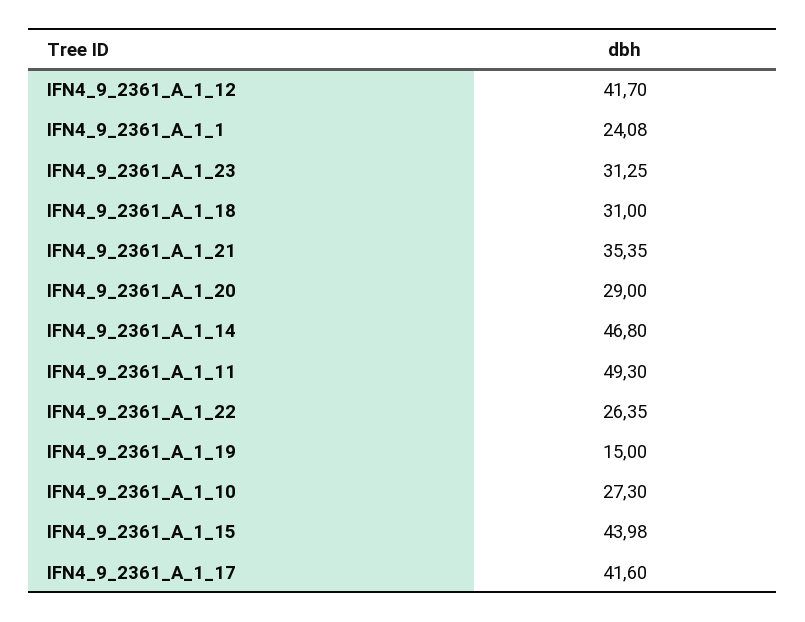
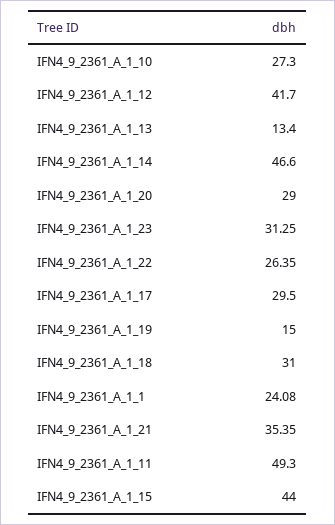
  {
    "IFN4_9_2361_A_1_12": 41.7,
    "IFN4_9_2361_A_1_1": 24.08,
    "IFN4_9_2361_A_1_23": 31.25,
    "IFN4_9_2361_A_1_18": 31,
    "IFN4_9_2361_A_1_21": 35.35,
    "IFN4_9_2361_A_1_20": 29,
-   "IFN4_9_2361_A_1_14": 46.8,
+   "IFN4_9_2361_A_1_14": 46.6,
    "IFN4_9_2361_A_1_11": 49.3,
    "IFN4_9_2361_A_1_22": 26.35,
    "IFN4_9_2361_A_1_19": 15,
    "IFN4_9_2361_A_1_10": 27.3,
-   "IFN4_9_2361_A_1_15": 43.98,
+   "IFN4_9_2361_A_1_15": 44,
-   "IFN4_9_2361_A_1_17": 41.6
+   "IFN4_9_2361_A_1_17": 29.5,
+   "IFN4_9_2361_A_1_13": 13.4
  }

